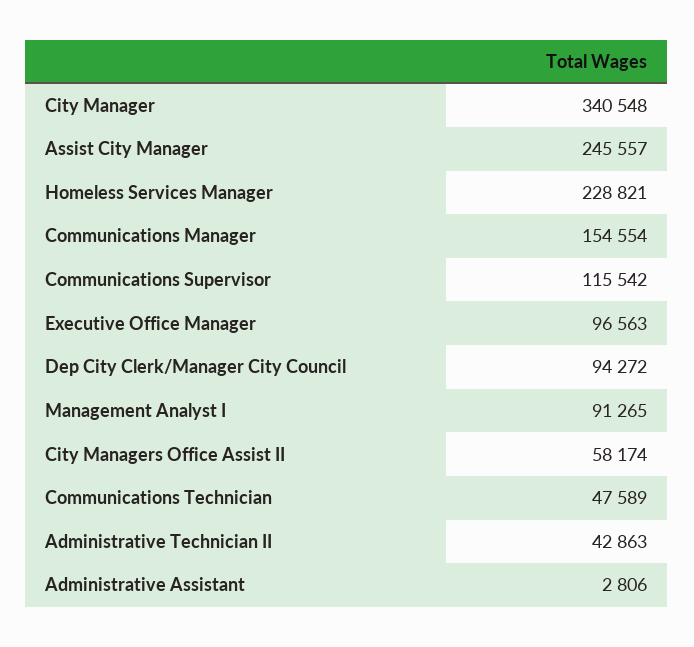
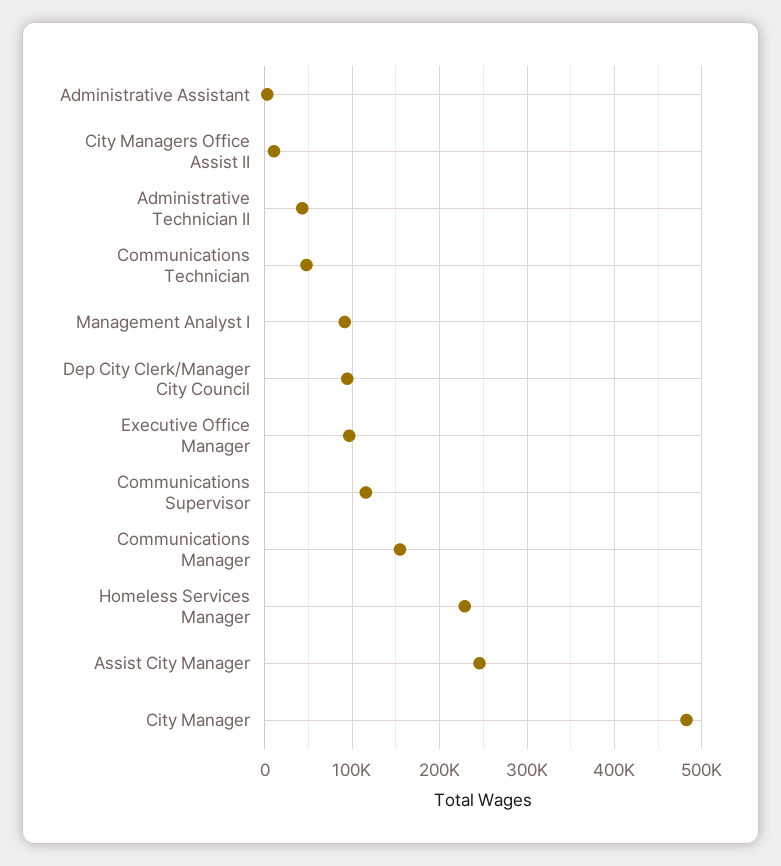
  {
-   "City Manager": 340548,
+   "City Manager": 480000,
    "Assist City Manager": 245557,
    "Homeless Services Manager": 228821,
    "Communications Manager": 154554,
    "Communications Supervisor": 115542,
    "Executive Office Manager": 96563,
    "Dep City Clerk/Manager City Council": 94272,
    "Management Analyst I": 91265,
-   "City Managers Office Assist II": 58174,
+   "City Managers Office Assist II": 10000,
    "Communications Technician": 47589,
    "Administrative Technician II": 42863,
    "Administrative Assistant": 2806
  }

